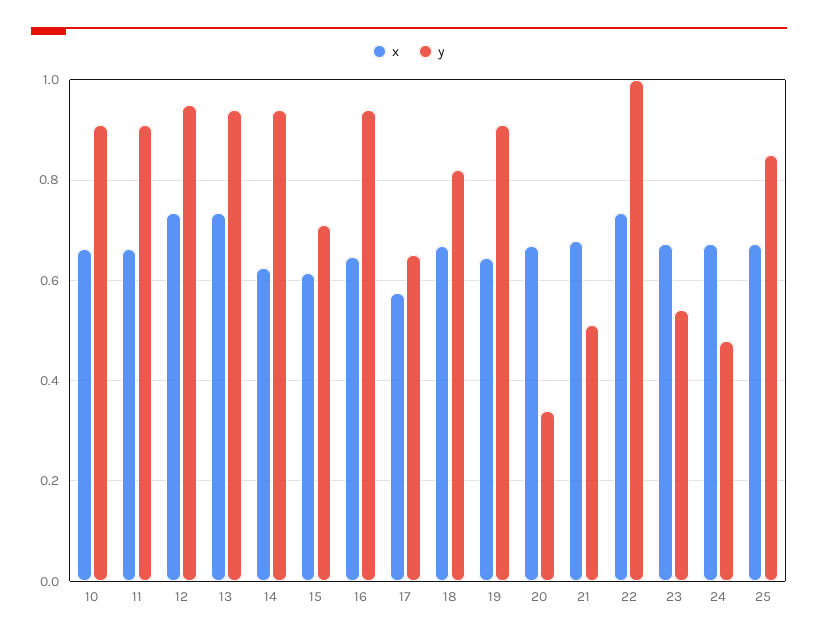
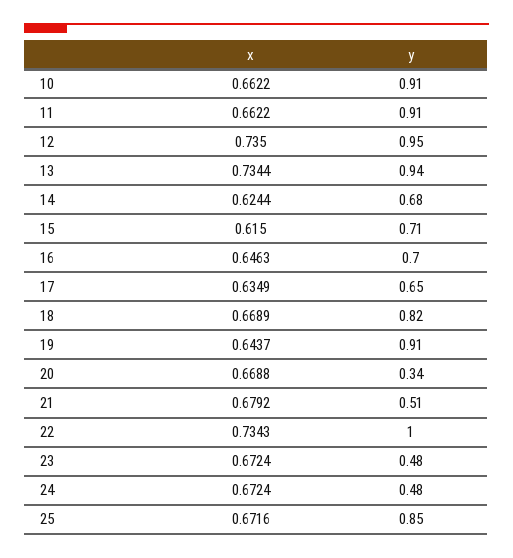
  {
    "x": {
      "10": 0.6622,
      "11": 0.6622,
      "12": 0.735,
      "13": 0.7344,
      "14": 0.6244,
      "15": 0.615,
      "16": 0.6463,
-     "17": 0.58,
+     "17": 0.6349,
      "18": 0.6689,
      "19": 0.6437,
      "20": 0.6688,
      "21": 0.6792,
      "22": 0.7343,
      "23": 0.6724,
      "24": 0.6724,
      "25": 0.6716
    },
    "y": {
      "10": 0.91,
      "11": 0.91,
      "12": 0.95,
      "13": 0.94,
-     "14": 0.94,
+     "14": 0.68,
      "15": 0.71,
-     "16": 0.94,
+     "16": 0.7,
      "17": 0.65,
      "18": 0.82,
      "19": 0.91,
      "20": 0.34,
      "21": 0.51,
      "22": 1,
-     "23": 0.54,
+     "23": 0.48,
      "24": 0.48,
      "25": 0.85
    }
  }

